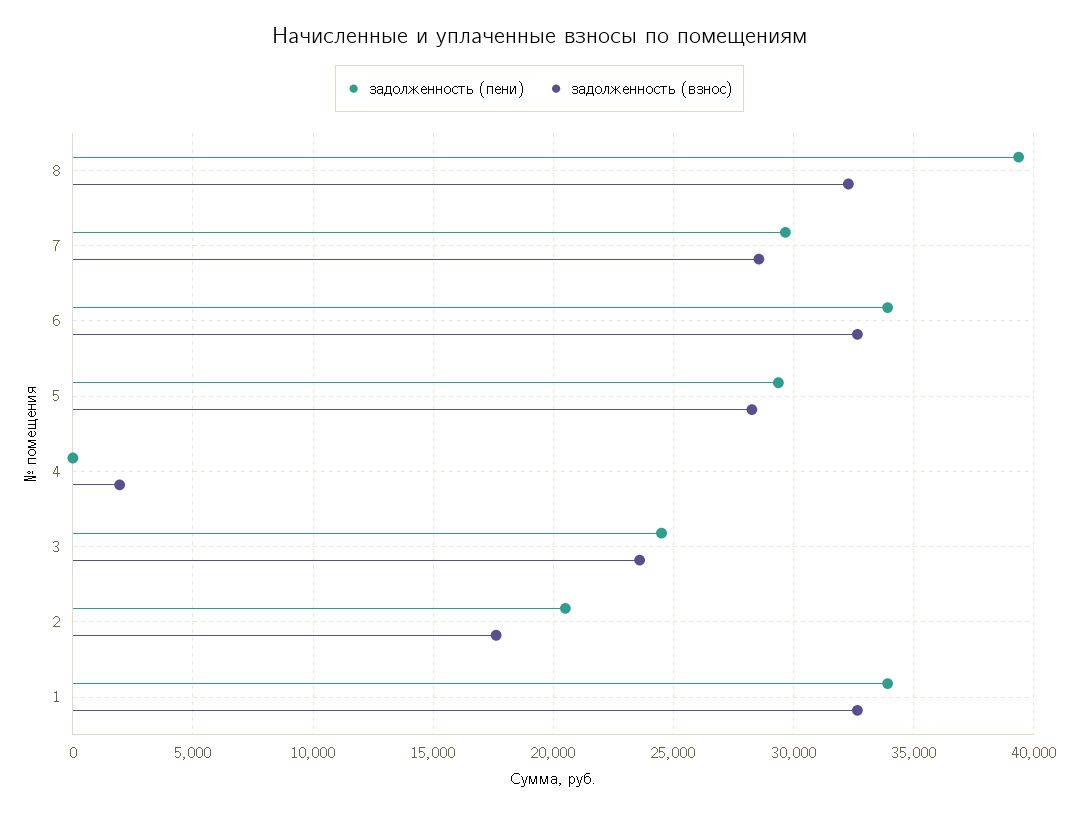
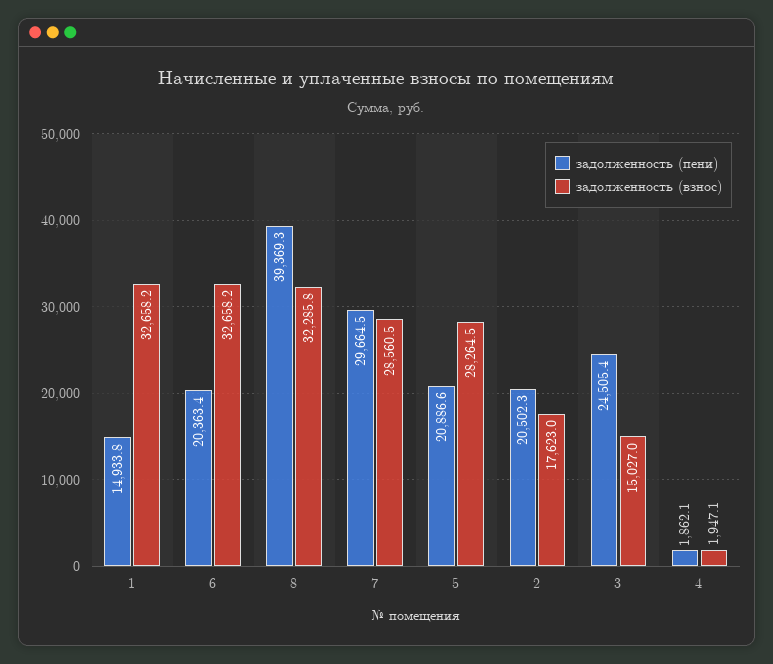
  {
    "задолженность (пени)": {
      "8": 39369.3,
      "7": 29664.5,
-     "6": 34000,
+     "6": 20363.4,
-     "5": 29500,
+     "5": 20886.6,
-     "4": 0,
+     "4": 1862.1,
      "3": 24505.4,
      "2": 20502.3,
-     "1": 34000
+     "1": 14933.8
    },
    "задолженность (взнос)": {
      "8": 32285.8,
      "7": 28560.5,
      "6": 32658.2,
      "5": 28264.5,
      "4": 1947.1,
-     "3": 23500,
+     "3": 15027,
      "2": 17623,
      "1": 32658.2
    }
  }

